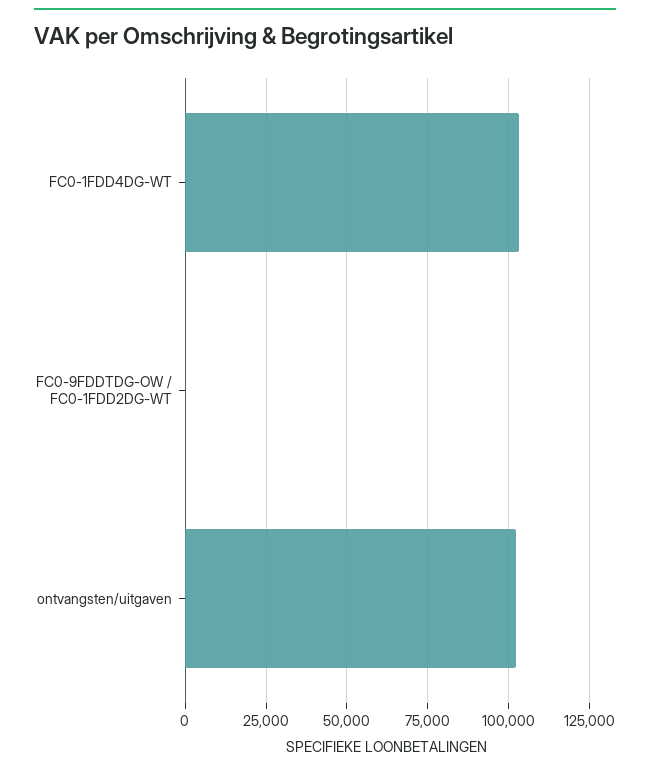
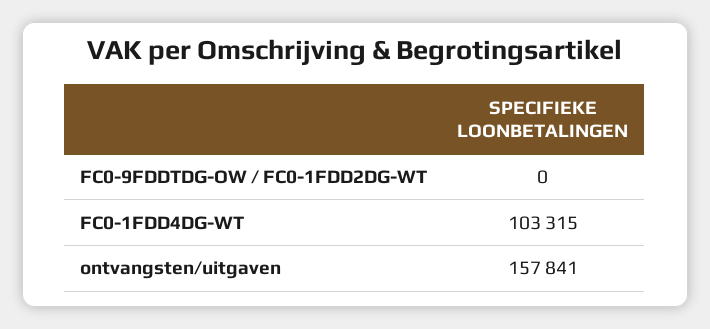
  {
    "FC0-1FDD4DG-WT": 103315,
    "FC0-9FDDTDG-OW / FC0-1FDD2DG-WT": 0,
-   "ontvangsten/uitgaven": 102500
+   "ontvangsten/uitgaven": 157841
  }

